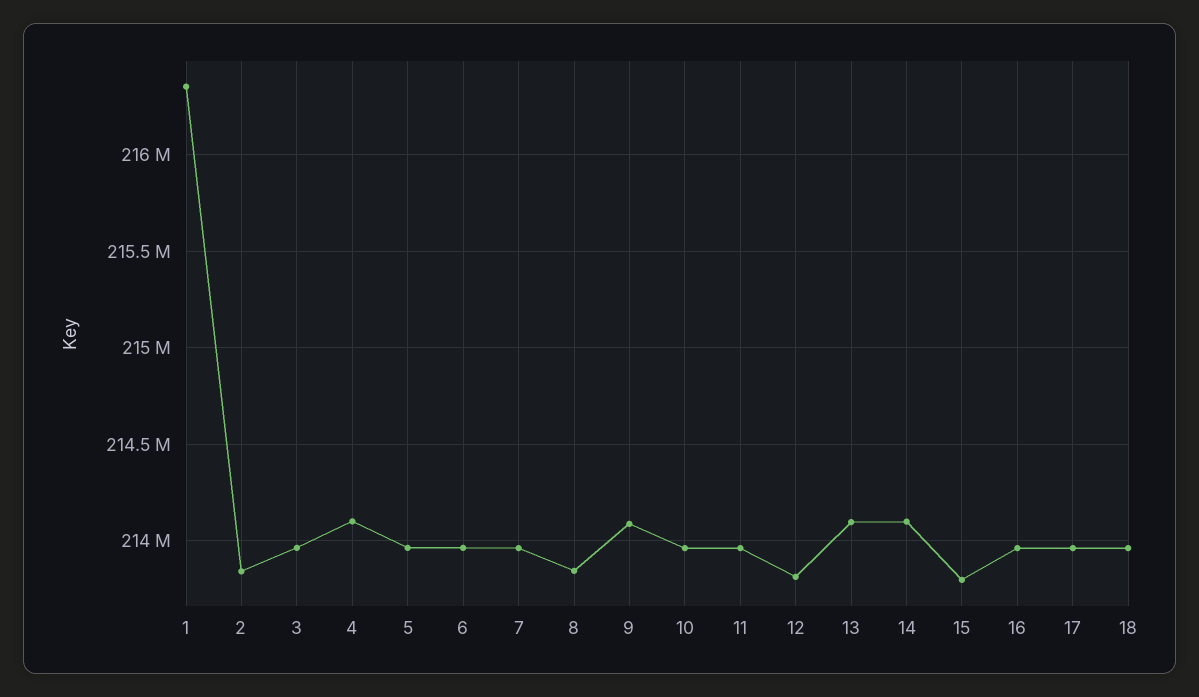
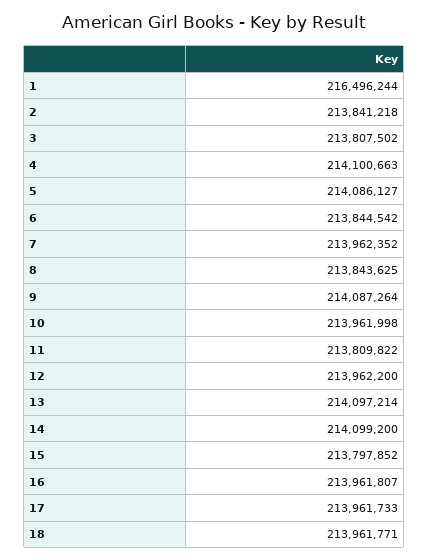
  {
-   "1": 216350000,
+   "1": 216496244,
    "2": 213841218,
-   "3": 213950000,
+   "3": 213807502,
    "4": 214100663,
-   "5": 213950000,
+   "5": 214086127,
-   "6": 213950000,
+   "6": 213844542,
    "7": 213962352,
    "8": 213843625,
    "9": 214087264,
    "10": 213961998,
-   "11": 213950000,
+   "11": 213809822,
-   "12": 213800000,
+   "12": 213962200,
    "13": 214097214,
    "14": 214099200,
    "15": 213797852,
    "16": 213961807,
    "17": 213961733,
    "18": 213961771
  }

